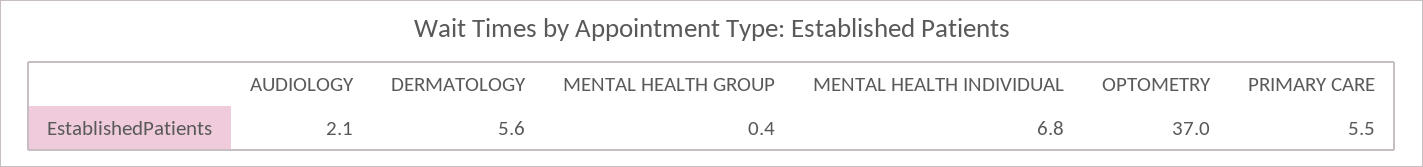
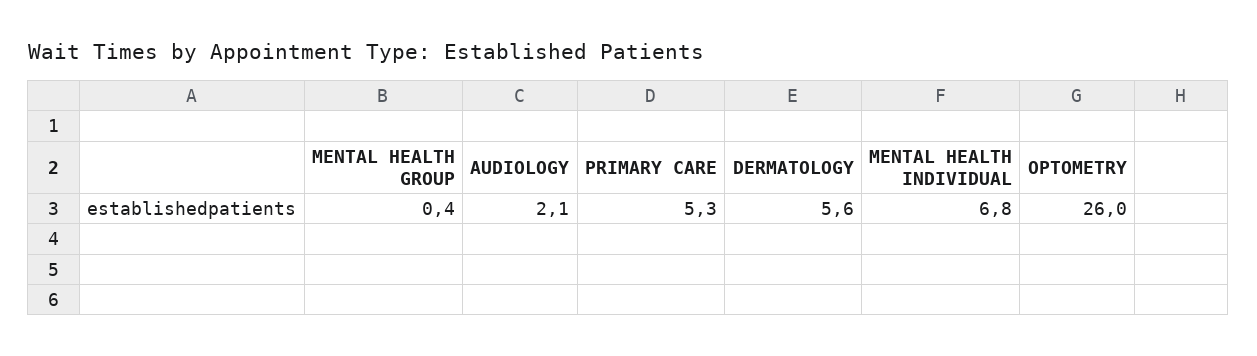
  {
    "AUDIOLOGY": 2.1,
    "DERMATOLOGY": 5.6,
    "MENTAL HEALTH GROUP": 0.4,
    "MENTAL HEALTH INDIVIDUAL": 6.8,
-   "OPTOMETRY": 37,
+   "OPTOMETRY": 26,
-   "PRIMARY CARE": 5.5
+   "PRIMARY CARE": 5.3
  }

